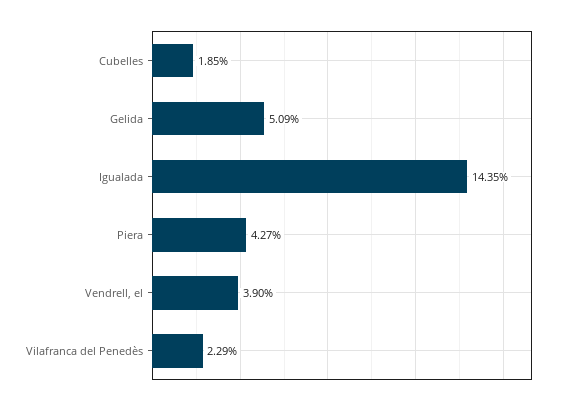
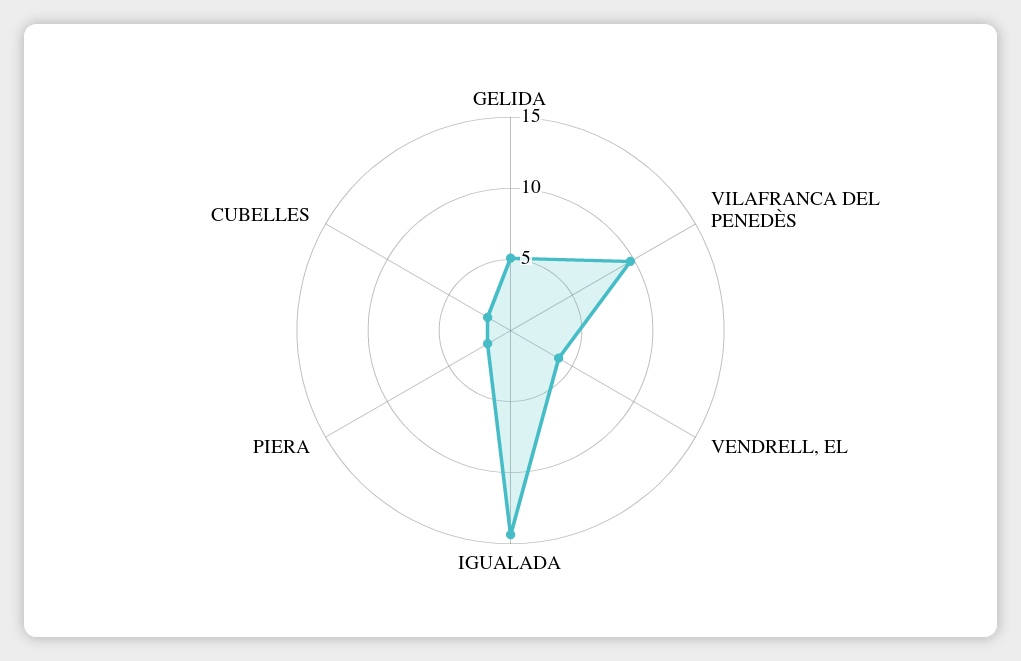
  {
    "Cubelles": 1.85,
    "Gelida": 5.09,
    "Igualada": 14.35,
-   "Piera": 4.27,
+   "Piera": 2,
    "Vendrell, el": 3.9,
-   "Vilafranca del Penedès": 2.29
+   "Vilafranca del Penedès": 10
  }

